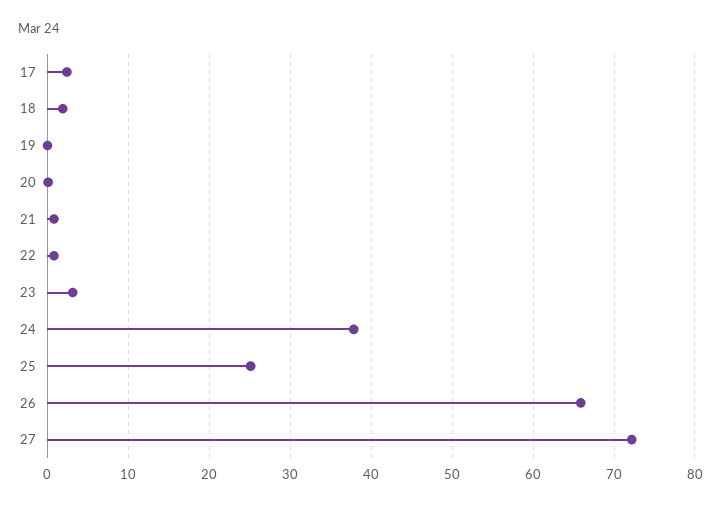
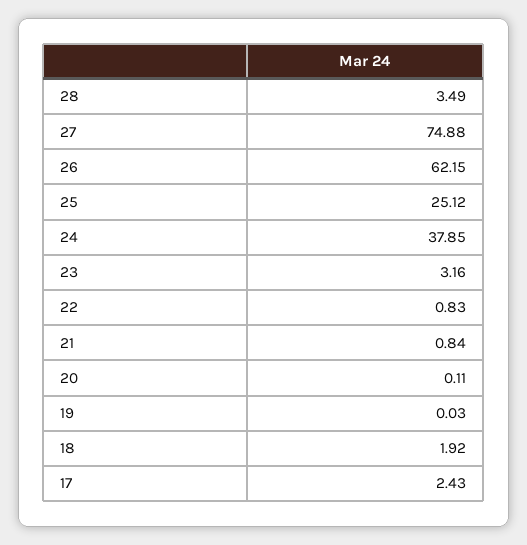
  {
    "17": 2.43,
    "18": 1.92,
    "19": 0.03,
    "20": 0.11,
    "21": 0.84,
    "22": 0.83,
    "23": 3.16,
    "24": 37.85,
    "25": 25.12,
-   "26": 66,
+   "26": 62.15,
-   "27": 72
+   "27": 74.88,
+   "28": 3.49
  }

